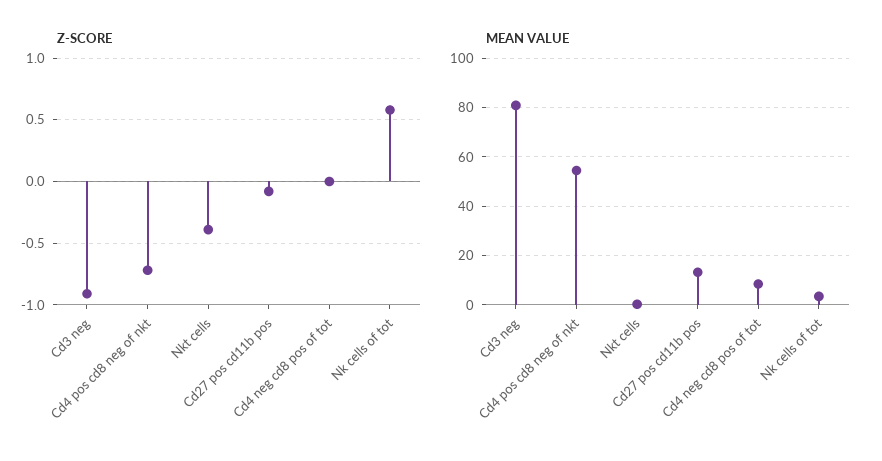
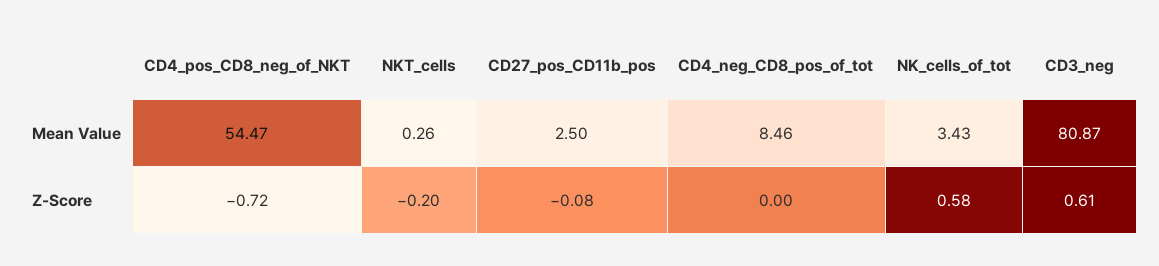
  {
    "Z-SCORE": {
-     "Cd3 neg": -0.9,
+     "Cd3 neg": 0.61,
      "Cd4 pos cd8 neg of nkt": -0.72,
-     "Nkt cells": -0.4,
+     "Nkt cells": -0.2,
      "Cd27 pos cd11b pos": -0.08,
      "Cd4 neg cd8 pos of tot": 0,
      "Nk cells of tot": 0.58
    },
    "MEAN VALUE": {
      "Cd3 neg": 80.87,
      "Cd4 pos cd8 neg of nkt": 54.47,
      "Nkt cells": 0.26,
-     "Cd27 pos cd11b pos": 12.5,
+     "Cd27 pos cd11b pos": 2.5,
      "Cd4 neg cd8 pos of tot": 8.46,
      "Nk cells of tot": 3.43
    }
  }

